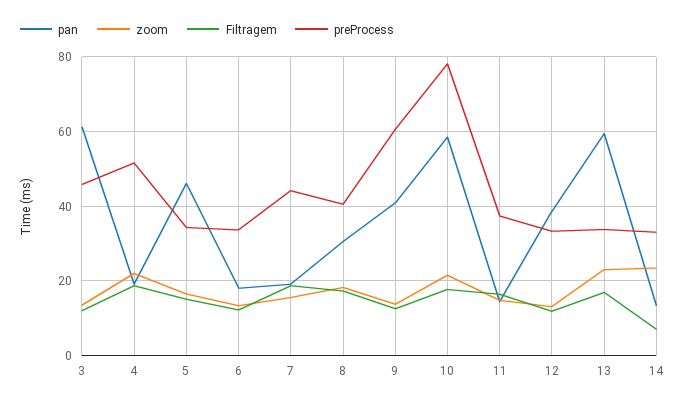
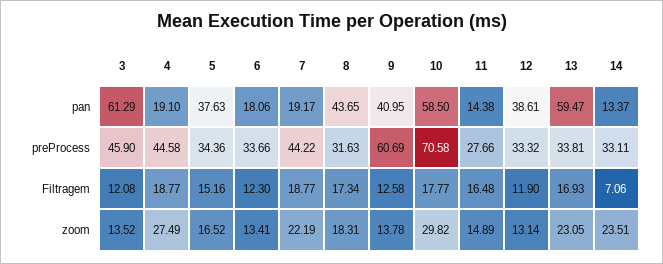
  {
    "pan": {
      "3": 61.29,
      "4": 19.1,
-     "5": 46,
+     "5": 37.63,
      "6": 18.06,
      "7": 19.17,
-     "8": 30,
+     "8": 43.65,
      "9": 40.95,
      "10": 58.5,
      "11": 14.38,
      "12": 38.61,
      "13": 59.47,
      "14": 13.37
    },
    "zoom": {
      "3": 13.52,
-     "4": 22,
+     "4": 27.49,
      "5": 16.52,
      "6": 13.41,
-     "7": 16,
+     "7": 22.19,
      "8": 18.31,
      "9": 13.78,
-     "10": 22,
+     "10": 29.82,
      "11": 14.89,
      "12": 13.14,
      "13": 23.05,
      "14": 23.51
    },
    "Filtragem": {
      "3": 12.08,
      "4": 18.77,
      "5": 15.16,
      "6": 12.3,
      "7": 18.77,
      "8": 17.34,
      "9": 12.58,
      "10": 17.77,
      "11": 16.48,
      "12": 11.9,
      "13": 16.93,
      "14": 7.06
    },
    "preProcess": {
      "3": 45.9,
-     "4": 52,
+     "4": 44.58,
      "5": 34.36,
      "6": 33.66,
      "7": 44.22,
-     "8": 40,
+     "8": 31.63,
      "9": 60.69,
-     "10": 78,
+     "10": 70.58,
-     "11": 38,
+     "11": 27.66,
      "12": 33.32,
      "13": 33.81,
      "14": 33.11
    }
  }

